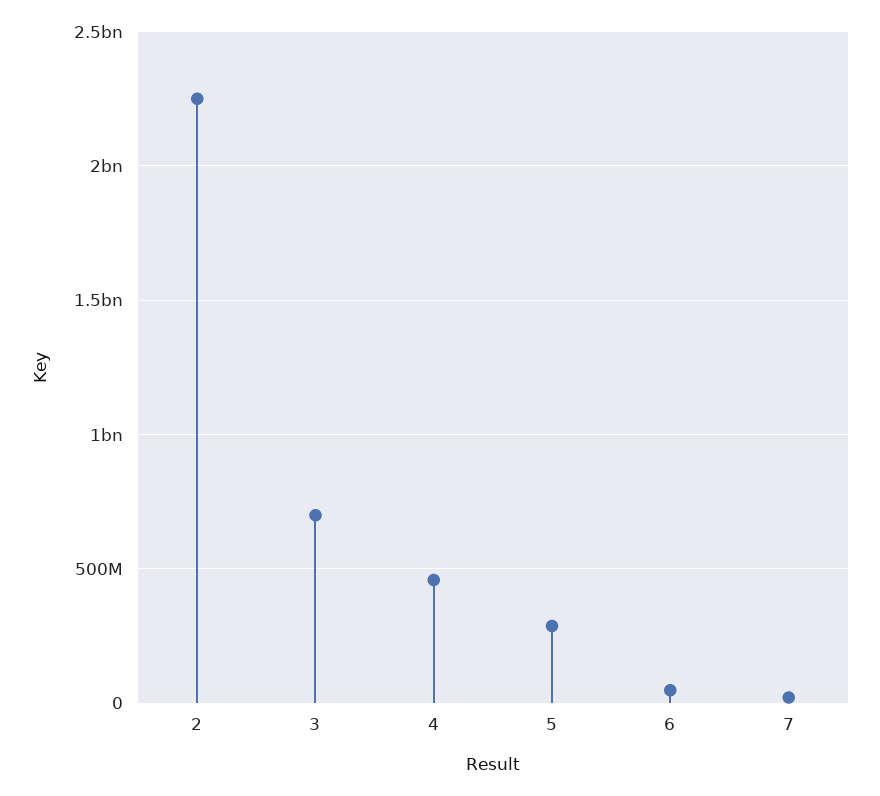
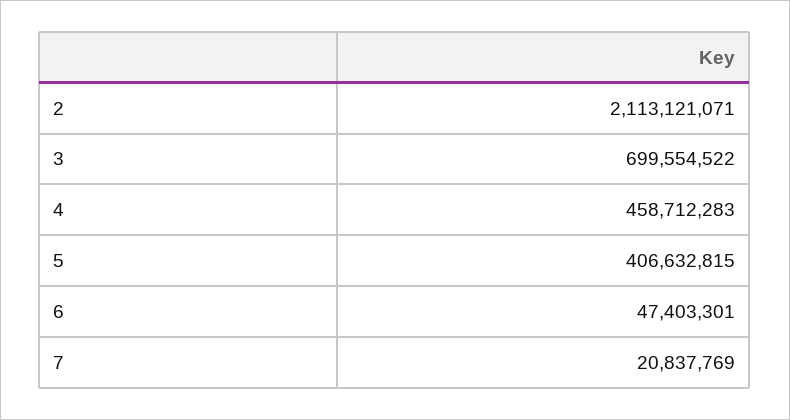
  {
-   "2": 2250000000,
+   "2": 2113121071,
    "3": 699554522,
    "4": 458712283,
-   "5": 300000000,
+   "5": 406632815,
    "6": 47403301,
    "7": 20837769
  }

